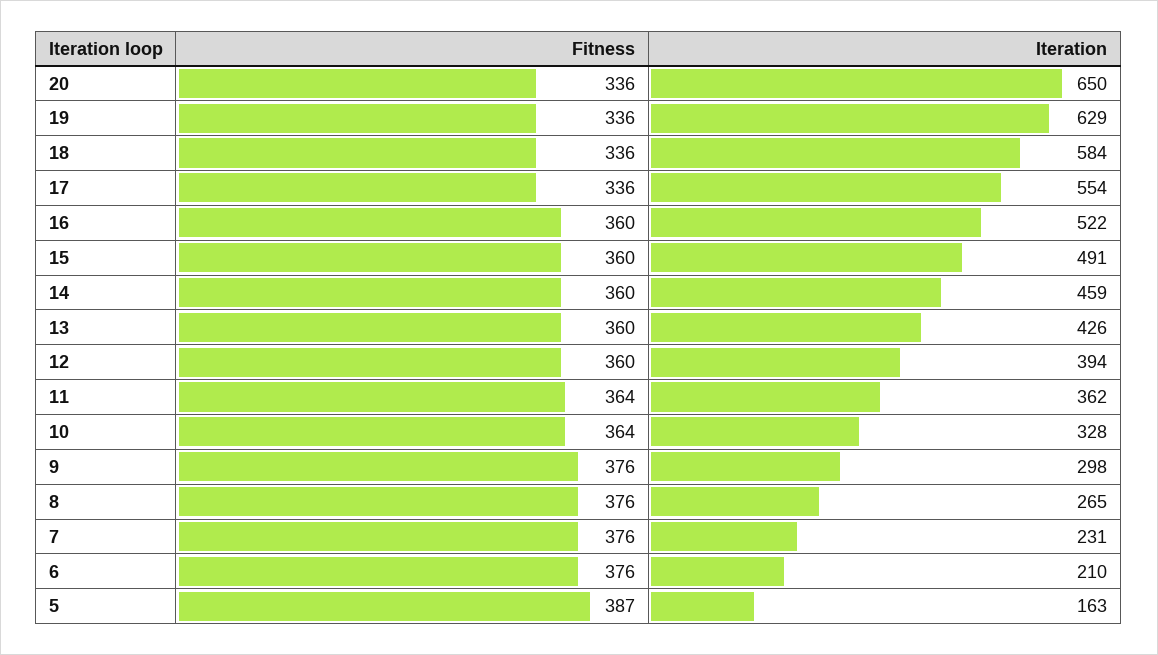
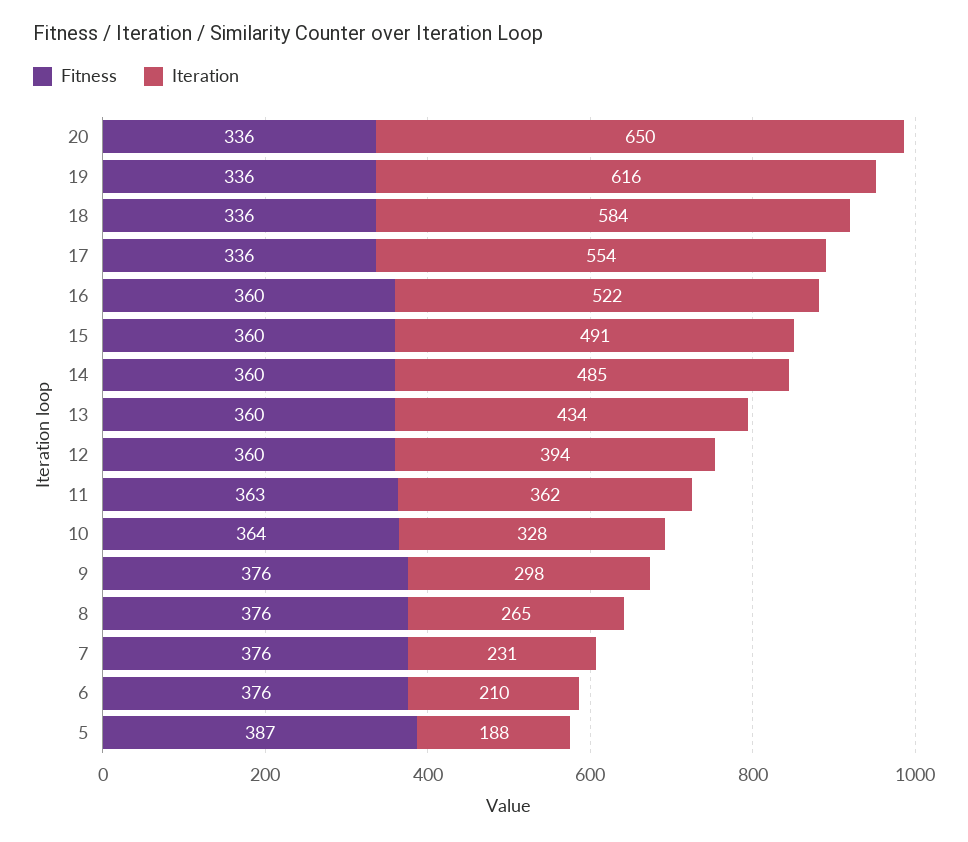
  {
    "Fitness": {
      "20": 336,
      "19": 336,
      "18": 336,
      "17": 336,
      "16": 360,
      "15": 360,
      "14": 360,
      "13": 360,
      "12": 360,
-     "11": 364,
+     "11": 363,
      "10": 364,
      "9": 376,
      "8": 376,
      "7": 376,
      "6": 376,
      "5": 387
    },
    "Iteration": {
      "20": 650,
-     "19": 629,
+     "19": 616,
      "18": 584,
      "17": 554,
      "16": 522,
      "15": 491,
-     "14": 459,
+     "14": 485,
-     "13": 426,
+     "13": 434,
      "12": 394,
      "11": 362,
      "10": 328,
      "9": 298,
      "8": 265,
      "7": 231,
      "6": 210,
-     "5": 163
+     "5": 188
    }
  }

